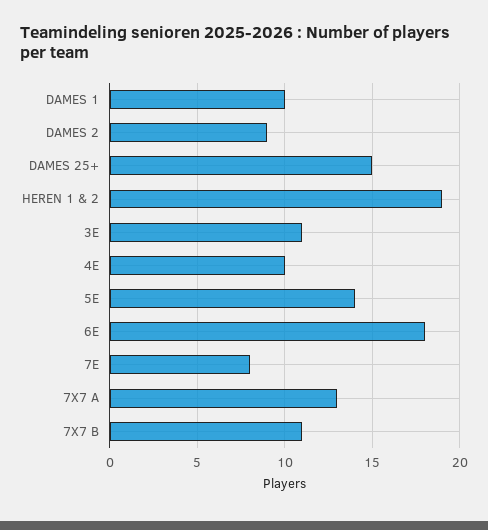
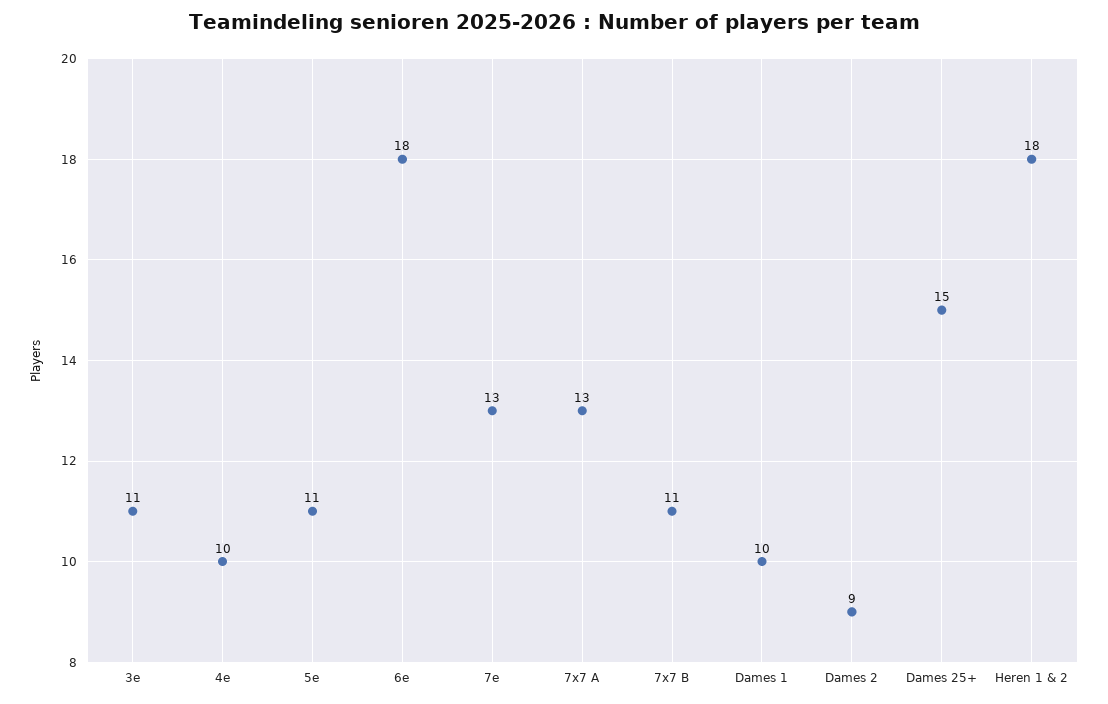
  {
    "DAMES 1": 10,
    "DAMES 2": 9,
    "DAMES 25+": 15,
-   "HEREN 1 & 2": 19,
+   "HEREN 1 & 2": 18,
    "3E": 11,
    "4E": 10,
-   "5E": 14,
+   "5E": 11,
    "6E": 18,
-   "7E": 8,
+   "7E": 13,
    "7X7 A": 13,
    "7X7 B": 11
  }

